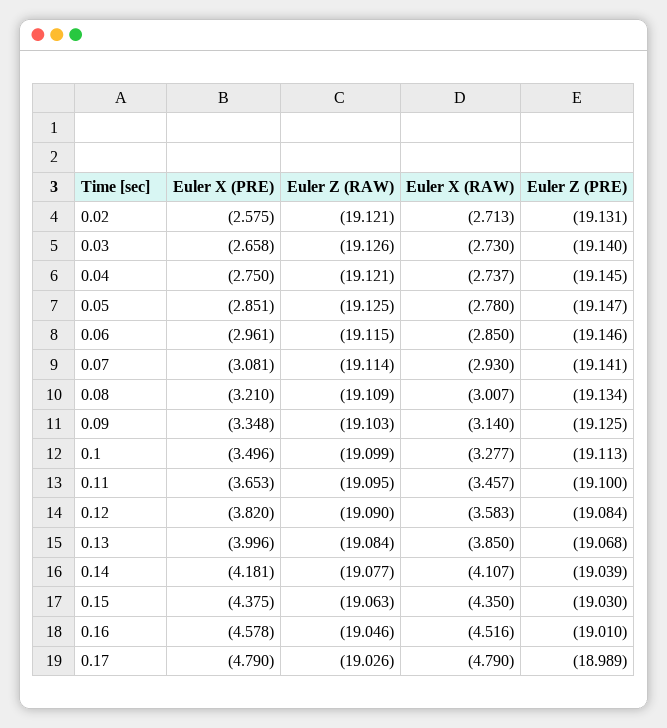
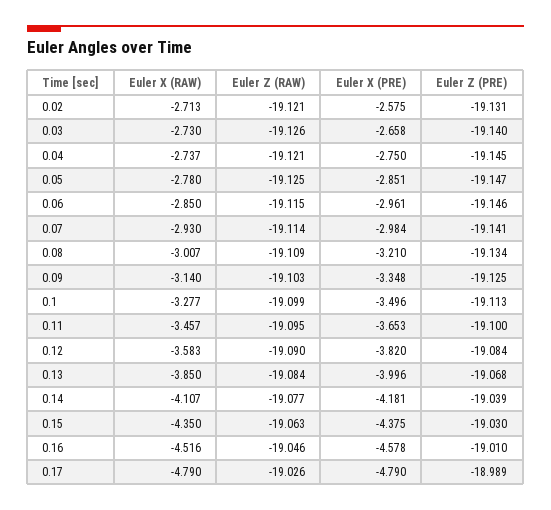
  {
    "Euler X (PRE)": {
      "0.02": -2.575,
      "0.03": -2.658,
      "0.04": -2.75,
      "0.05": -2.851,
      "0.06": -2.961,
-     "0.07": -3.081,
+     "0.07": -2.984,
      "0.08": -3.21,
      "0.09": -3.348,
      "0.1": -3.496,
      "0.11": -3.653,
      "0.12": -3.82,
      "0.13": -3.996,
      "0.14": -4.181,
      "0.15": -4.375,
      "0.16": -4.578,
      "0.17": -4.79
    },
    "Euler Z (RAW)": {
      "0.02": -19.121,
      "0.03": -19.126,
      "0.04": -19.121,
      "0.05": -19.125,
      "0.06": -19.115,
      "0.07": -19.114,
      "0.08": -19.109,
      "0.09": -19.103,
      "0.1": -19.099,
      "0.11": -19.095,
      "0.12": -19.09,
      "0.13": -19.084,
      "0.14": -19.077,
      "0.15": -19.063,
      "0.16": -19.046,
      "0.17": -19.026
    },
    "Euler X (RAW)": {
      "0.02": -2.713,
      "0.03": -2.73,
      "0.04": -2.737,
      "0.05": -2.78,
      "0.06": -2.85,
      "0.07": -2.93,
      "0.08": -3.007,
      "0.09": -3.14,
      "0.1": -3.277,
      "0.11": -3.457,
      "0.12": -3.583,
      "0.13": -3.85,
      "0.14": -4.107,
      "0.15": -4.35,
      "0.16": -4.516,
      "0.17": -4.79
    },
    "Euler Z (PRE)": {
      "0.02": -19.131,
      "0.03": -19.14,
      "0.04": -19.145,
      "0.05": -19.147,
      "0.06": -19.146,
      "0.07": -19.141,
      "0.08": -19.134,
      "0.09": -19.125,
      "0.1": -19.113,
      "0.11": -19.1,
      "0.12": -19.084,
      "0.13": -19.068,
      "0.14": -19.039,
      "0.15": -19.03,
      "0.16": -19.01,
      "0.17": -18.989
    }
  }

